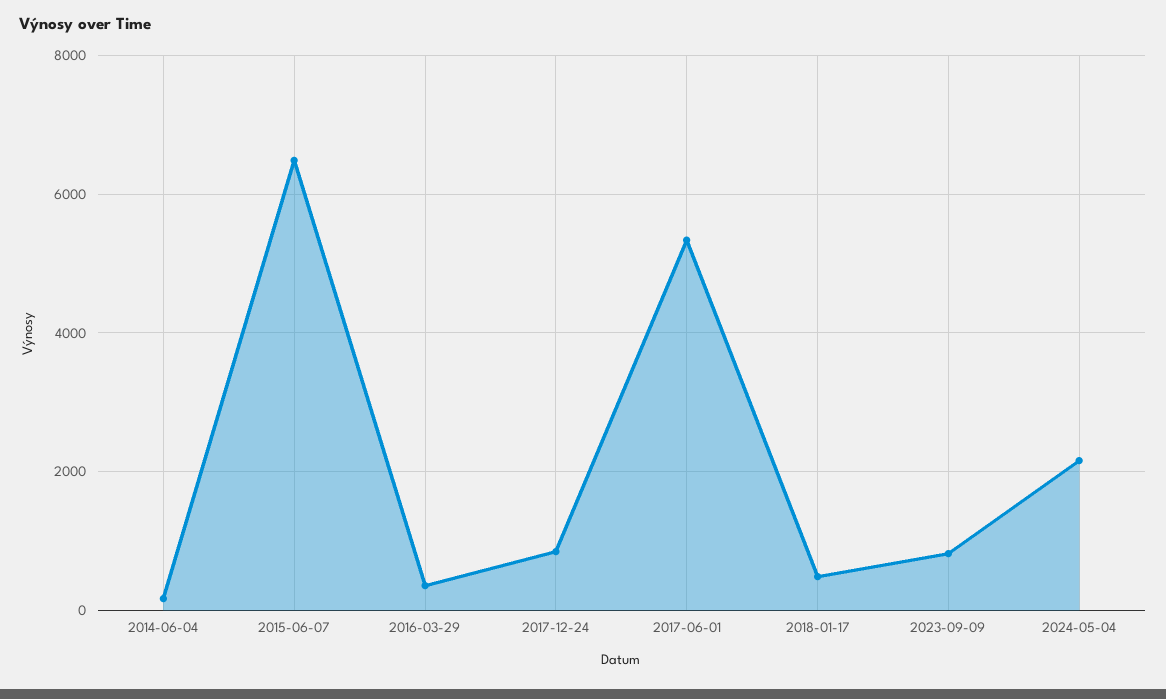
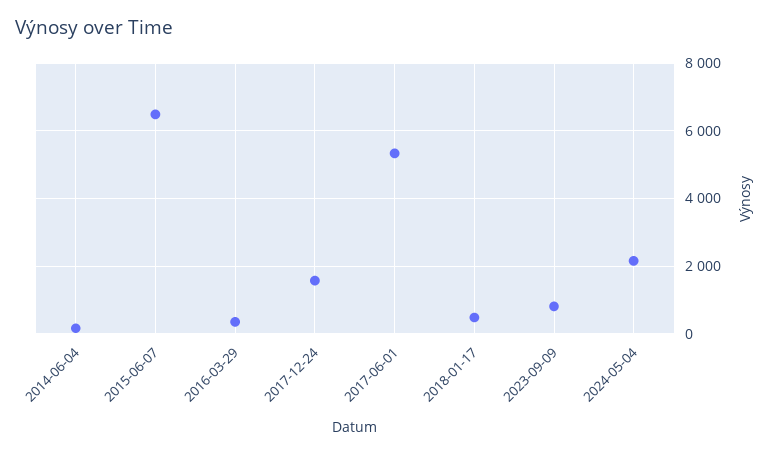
  {
    "2014-06-04": 200,
    "2015-06-07": 6400,
    "2016-03-29": 400,
-   "2017-12-24": 800,
+   "2017-12-24": 1600,
    "2017-06-01": 5400,
    "2018-01-17": 400,
    "2023-09-09": 800,
    "2024-05-04": 2200
  }

